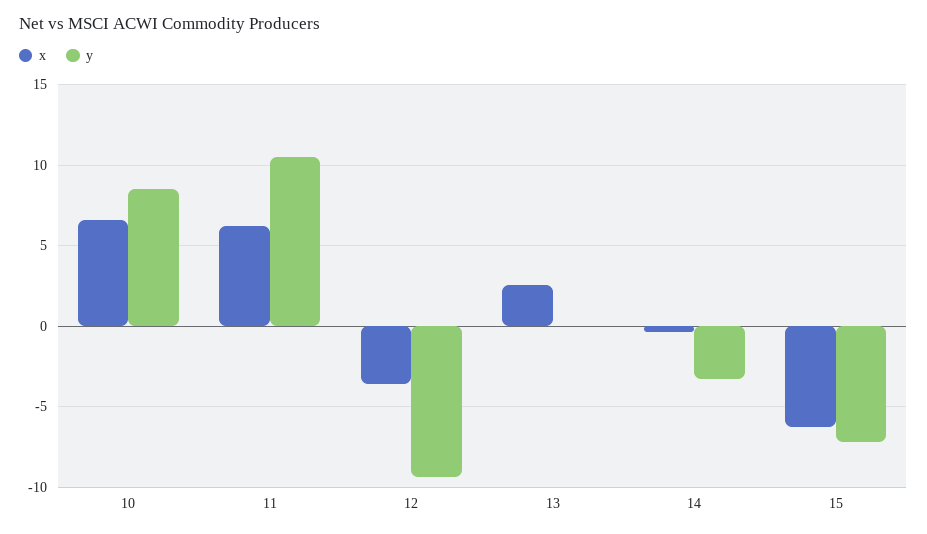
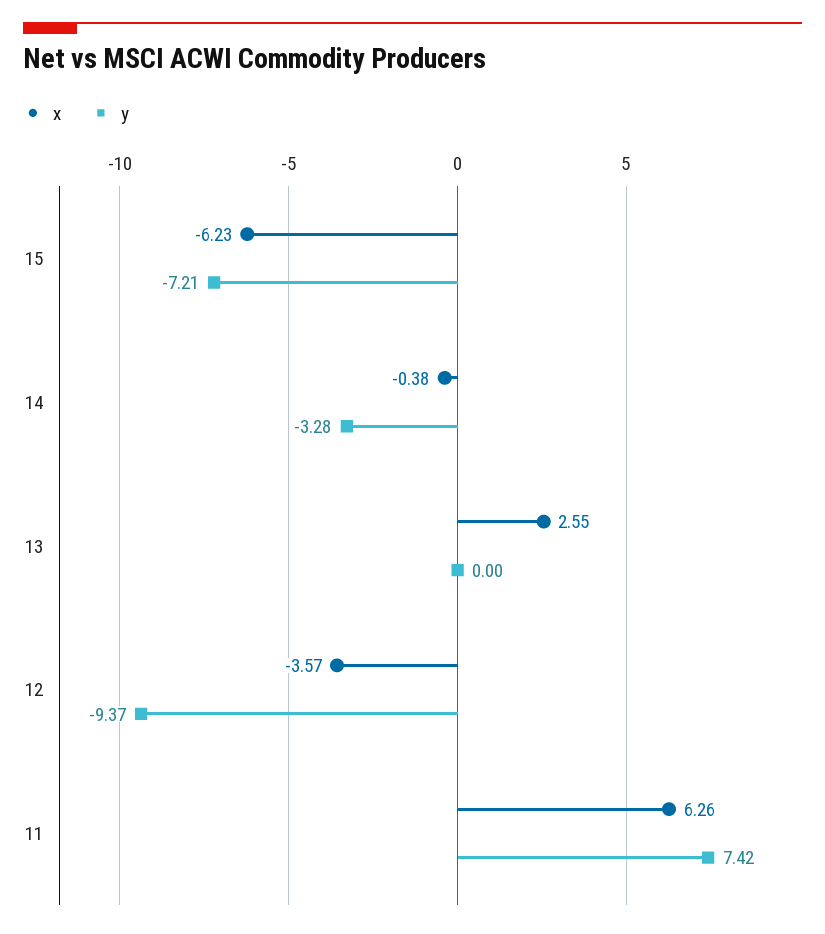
  {
    "x": {
-     "10": 6.5,
      "11": 6.26,
      "12": -3.57,
      "13": 2.55,
      "14": -0.38,
      "15": -6.23
    },
    "y": {
-     "10": 8.5,
-     "11": 10.5,
+     "11": 7.42,
      "12": -9.37,
      "13": 0,
      "14": -3.28,
      "15": -7.21
    }
  }

